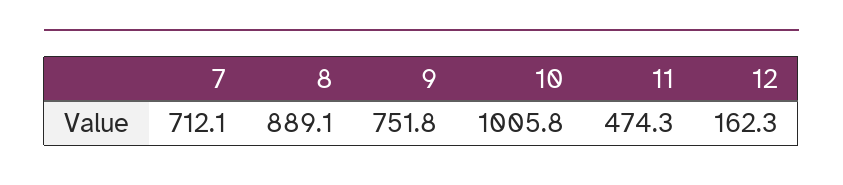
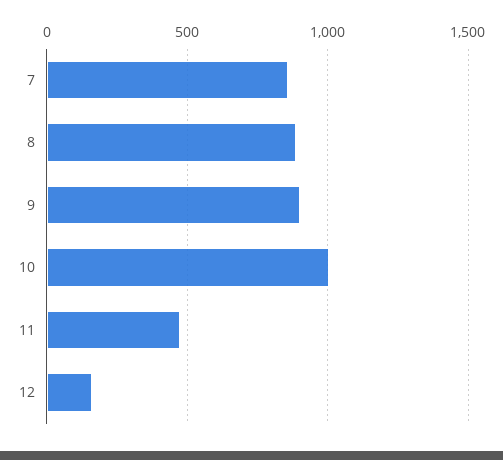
  {
-   "7": 712.1,
+   "7": 850,
    "8": 889.1,
-   "9": 751.8,
+   "9": 900,
    "10": 1005.8,
    "11": 474.3,
    "12": 162.3
  }

